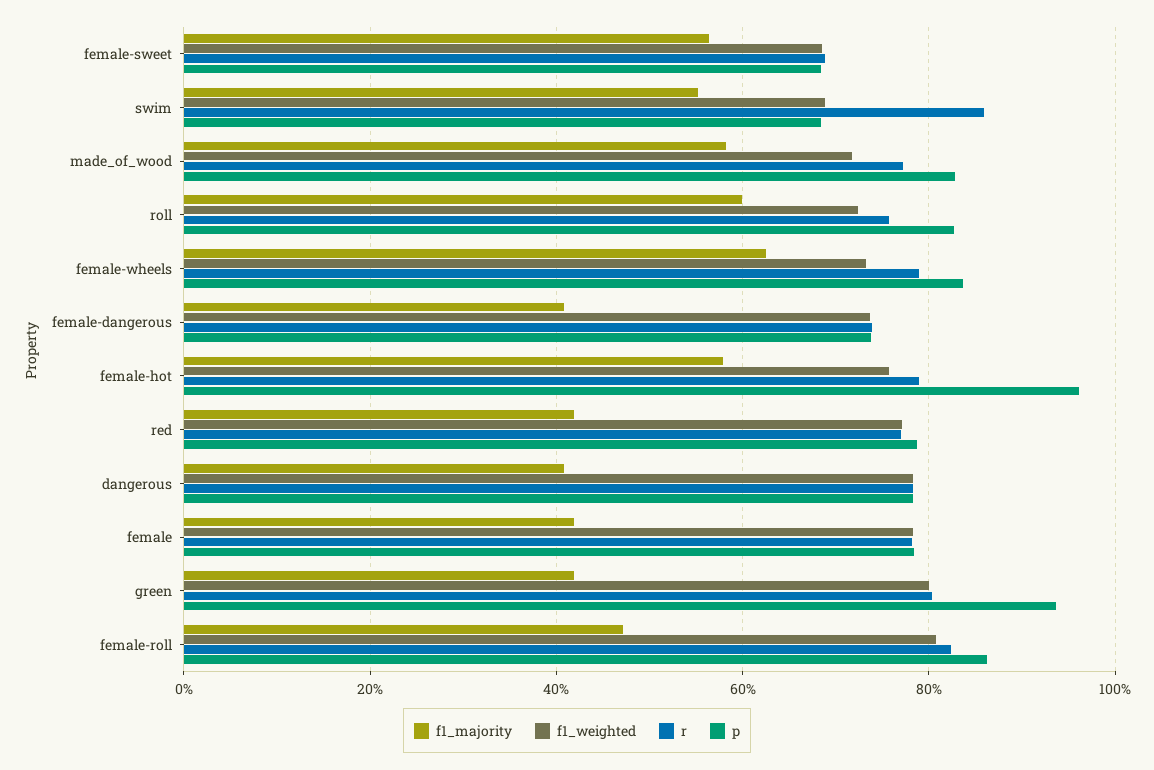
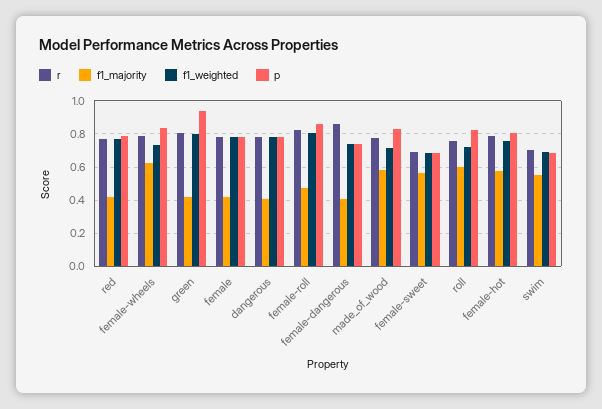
  {
    "f1_majority": {
      "female-sweet": 0.56,
      "swim": 0.56,
      "made_of_wood": 0.58,
      "roll": 0.6,
      "female-wheels": 0.62,
      "female-dangerous": 0.4,
      "female-hot": 0.58,
      "red": 0.42,
      "dangerous": 0.4,
      "female": 0.42,
      "green": 0.42,
      "female-roll": 0.48
    },
    "f1_weighted": {
      "female-sweet": 0.68,
      "swim": 0.68,
      "made_of_wood": 0.72,
      "roll": 0.72,
      "female-wheels": 0.74,
      "female-dangerous": 0.74,
      "female-hot": 0.76,
      "red": 0.78,
      "dangerous": 0.78,
      "female": 0.78,
      "green": 0.8,
      "female-roll": 0.8
    },
    "r": {
      "female-sweet": 0.68,
-     "swim": 0.86,
+     "swim": 0.7,
      "made_of_wood": 0.78,
      "roll": 0.76,
      "female-wheels": 0.78,
-     "female-dangerous": 0.74,
+     "female-dangerous": 0.85,
      "female-hot": 0.78,
      "red": 0.78,
      "dangerous": 0.78,
      "female": 0.78,
      "green": 0.8,
      "female-roll": 0.82
    },
    "p": {
      "female-sweet": 0.68,
      "swim": 0.68,
      "made_of_wood": 0.82,
      "roll": 0.82,
      "female-wheels": 0.84,
      "female-dangerous": 0.74,
-     "female-hot": 0.96,
+     "female-hot": 0.8,
      "red": 0.78,
      "dangerous": 0.78,
      "female": 0.78,
      "green": 0.94,
      "female-roll": 0.86
    }
  }

